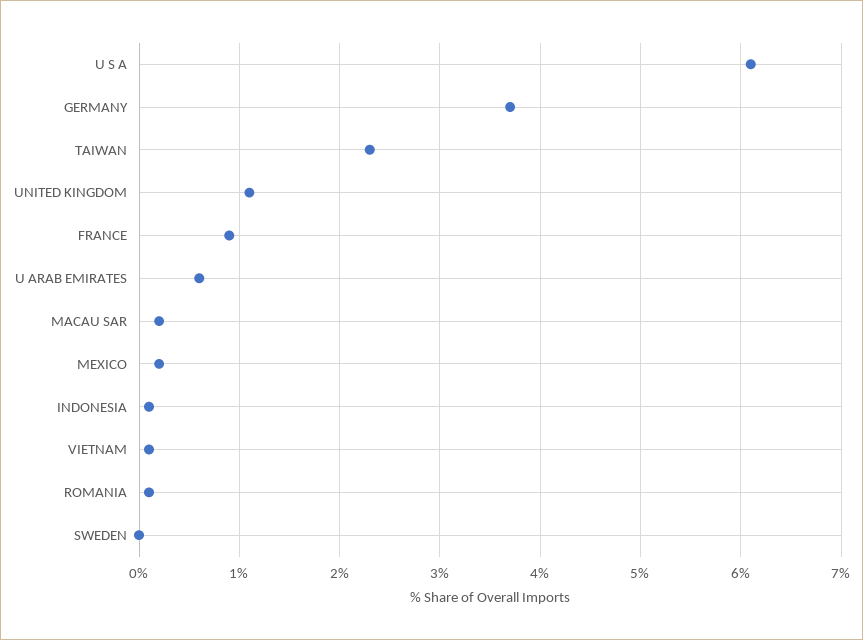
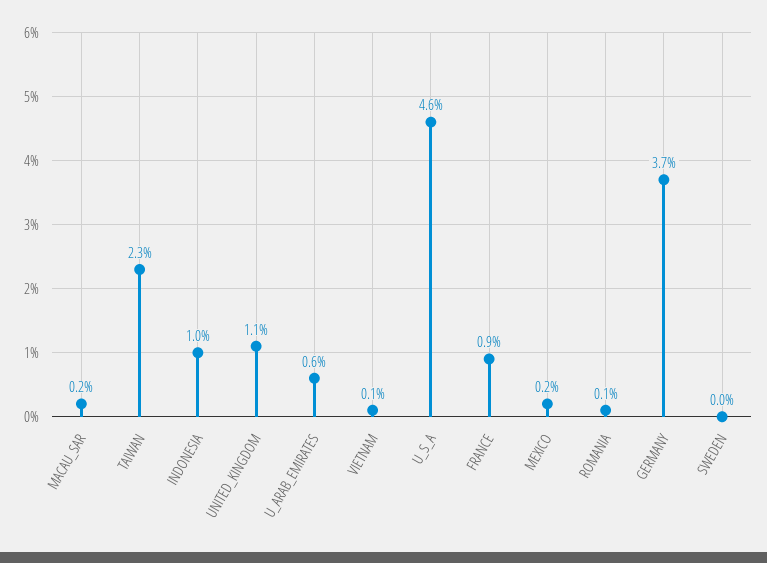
  {
-   "U S A": 6.1,
+   "U S A": 4.6,
    "GERMANY": 3.7,
    "TAIWAN": 2.3,
    "UNITED KINGDOM": 1.1,
    "FRANCE": 0.9,
    "U ARAB EMIRATES": 0.6,
    "MACAU SAR": 0.2,
    "MEXICO": 0.2,
-   "INDONESIA": 0.1,
+   "INDONESIA": 1,
    "VIETNAM": 0.1,
    "ROMANIA": 0.1,
    "SWEDEN": 0
  }

